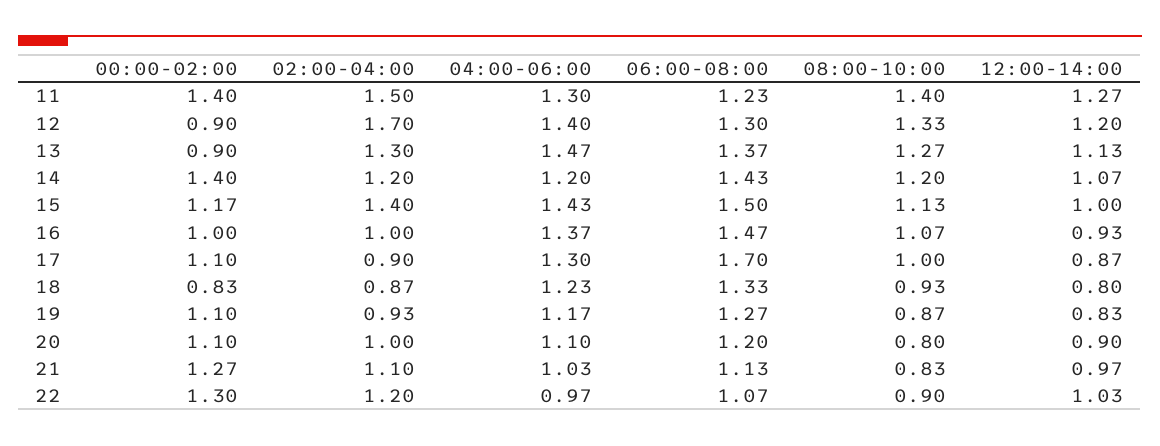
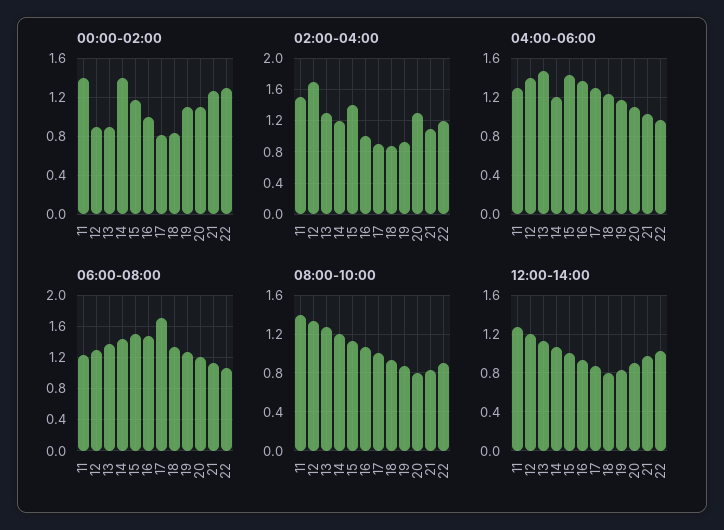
  {
    "00:00-02:00": {
      "11": 1.4,
      "12": 0.9,
      "13": 0.9,
      "14": 1.4,
      "15": 1.17,
      "16": 1,
-     "17": 1.1,
+     "17": 0.8,
      "18": 0.83,
      "19": 1.1,
      "20": 1.1,
      "21": 1.27,
      "22": 1.3
    },
    "02:00-04:00": {
      "11": 1.5,
      "12": 1.7,
      "13": 1.3,
      "14": 1.2,
      "15": 1.4,
      "16": 1,
      "17": 0.9,
      "18": 0.87,
      "19": 0.93,
-     "20": 1,
+     "20": 1.3,
      "21": 1.1,
      "22": 1.2
    },
    "04:00-06:00": {
      "11": 1.3,
      "12": 1.4,
      "13": 1.47,
      "14": 1.2,
      "15": 1.43,
      "16": 1.37,
      "17": 1.3,
      "18": 1.23,
      "19": 1.17,
      "20": 1.1,
      "21": 1.03,
      "22": 0.97
    },
    "06:00-08:00": {
      "11": 1.23,
      "12": 1.3,
      "13": 1.37,
      "14": 1.43,
      "15": 1.5,
      "16": 1.47,
      "17": 1.7,
      "18": 1.33,
      "19": 1.27,
      "20": 1.2,
      "21": 1.13,
      "22": 1.07
    },
    "08:00-10:00": {
      "11": 1.4,
      "12": 1.33,
      "13": 1.27,
      "14": 1.2,
      "15": 1.13,
      "16": 1.07,
      "17": 1,
      "18": 0.93,
      "19": 0.87,
      "20": 0.8,
      "21": 0.83,
      "22": 0.9
    },
    "12:00-14:00": {
      "11": 1.27,
      "12": 1.2,
      "13": 1.13,
      "14": 1.07,
      "15": 1,
      "16": 0.93,
      "17": 0.87,
      "18": 0.8,
      "19": 0.83,
      "20": 0.9,
      "21": 0.97,
      "22": 1.03
    }
  }

